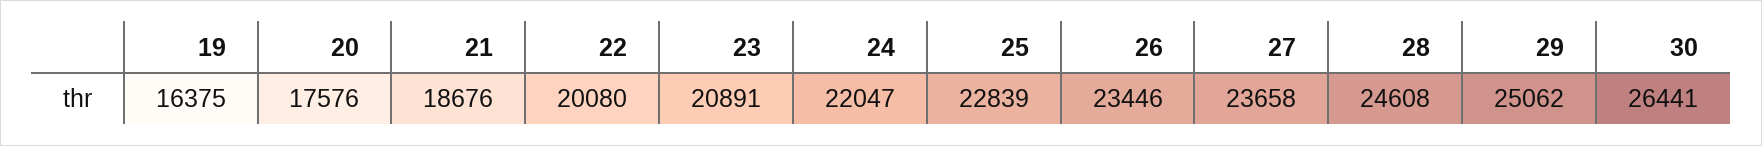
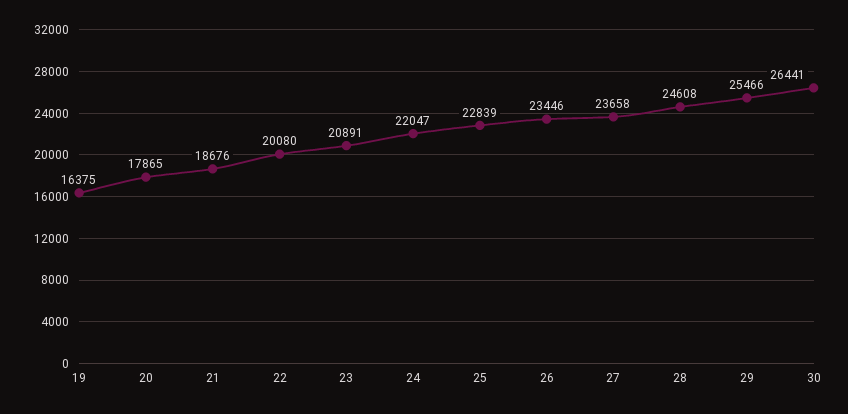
  {
    "19": 16375,
-   "20": 17576,
+   "20": 17865,
    "21": 18676,
    "22": 20080,
    "23": 20891,
    "24": 22047,
    "25": 22839,
    "26": 23446,
    "27": 23658,
    "28": 24608,
-   "29": 25062,
+   "29": 25466,
    "30": 26441
  }

